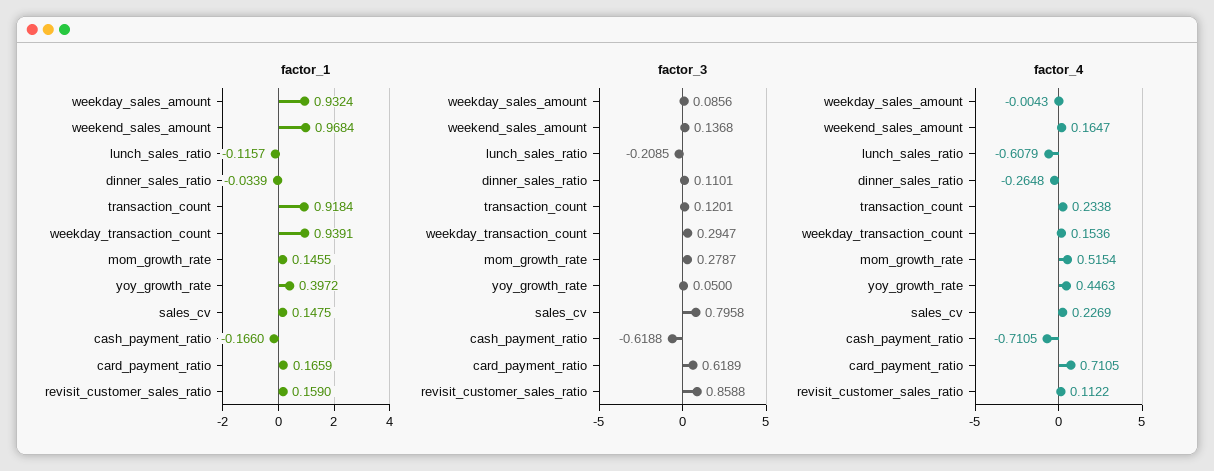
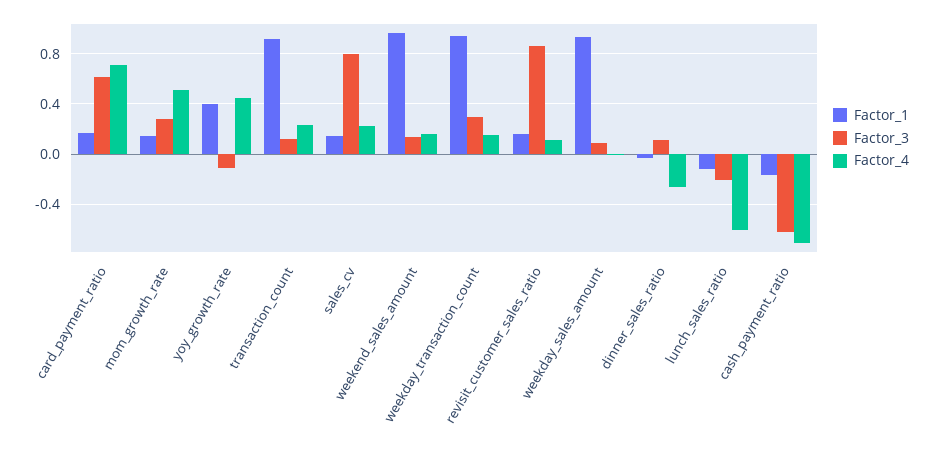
  {
    "factor_1": {
      "weekday_sales_amount": 0.9324,
      "weekend_sales_amount": 0.9684,
      "lunch_sales_ratio": -0.1157,
      "dinner_sales_ratio": -0.0339,
      "transaction_count": 0.9184,
      "weekday_transaction_count": 0.9391,
      "mom_growth_rate": 0.1455,
      "yoy_growth_rate": 0.3972,
      "sales_cv": 0.1475,
      "cash_payment_ratio": -0.166,
      "card_payment_ratio": 0.1659,
      "revisit_customer_sales_ratio": 0.159
    },
    "factor_3": {
      "weekday_sales_amount": 0.0856,
      "weekend_sales_amount": 0.1368,
      "lunch_sales_ratio": -0.2085,
      "dinner_sales_ratio": 0.1101,
      "transaction_count": 0.1201,
      "weekday_transaction_count": 0.2947,
      "mom_growth_rate": 0.2787,
-     "yoy_growth_rate": 0.05,
+     "yoy_growth_rate": -0.1,
      "sales_cv": 0.7958,
      "cash_payment_ratio": -0.6188,
      "card_payment_ratio": 0.6189,
      "revisit_customer_sales_ratio": 0.8588
    },
    "factor_4": {
      "weekday_sales_amount": -0.0043,
      "weekend_sales_amount": 0.1647,
      "lunch_sales_ratio": -0.6079,
      "dinner_sales_ratio": -0.2648,
      "transaction_count": 0.2338,
      "weekday_transaction_count": 0.1536,
      "mom_growth_rate": 0.5154,
      "yoy_growth_rate": 0.4463,
      "sales_cv": 0.2269,
      "cash_payment_ratio": -0.7105,
      "card_payment_ratio": 0.7105,
      "revisit_customer_sales_ratio": 0.1122
    }
  }

